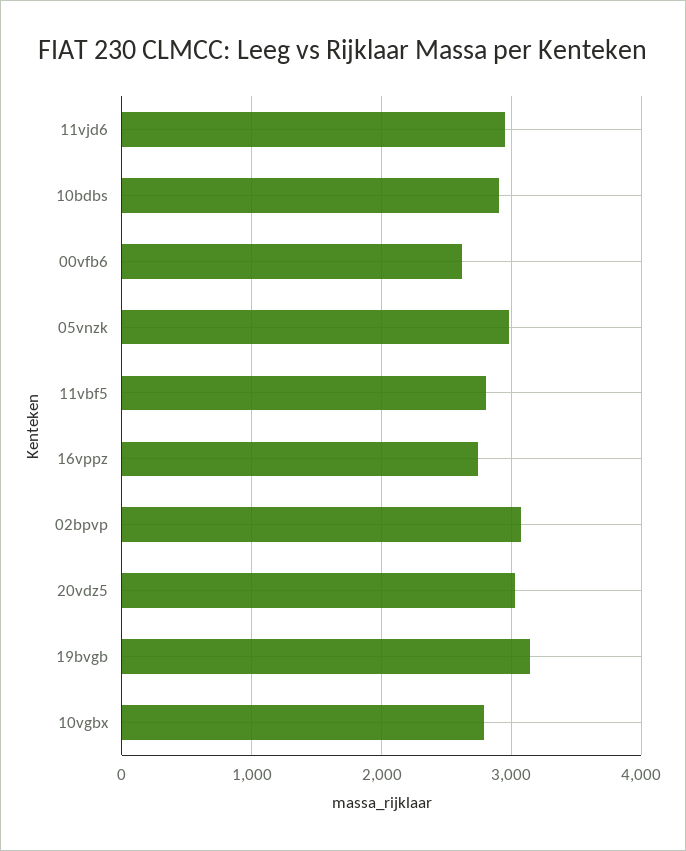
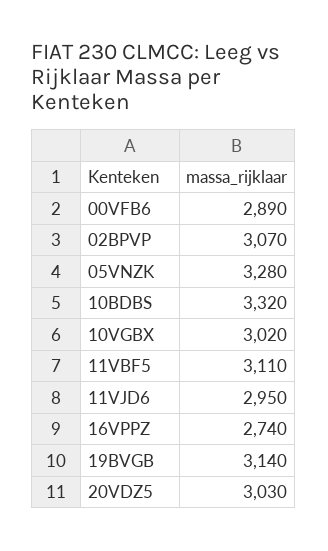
  {
    "11vjd6": 2950,
-   "10bdbs": 2900,
+   "10bdbs": 3320,
-   "00vfb6": 2600,
+   "00vfb6": 2890,
-   "05vnzk": 3000,
+   "05vnzk": 3280,
-   "11vbf5": 2800,
+   "11vbf5": 3110,
    "16vppz": 2740,
    "02bpvp": 3070,
    "20vdz5": 3030,
    "19bvgb": 3140,
-   "10vgbx": 2800
+   "10vgbx": 3020
  }

